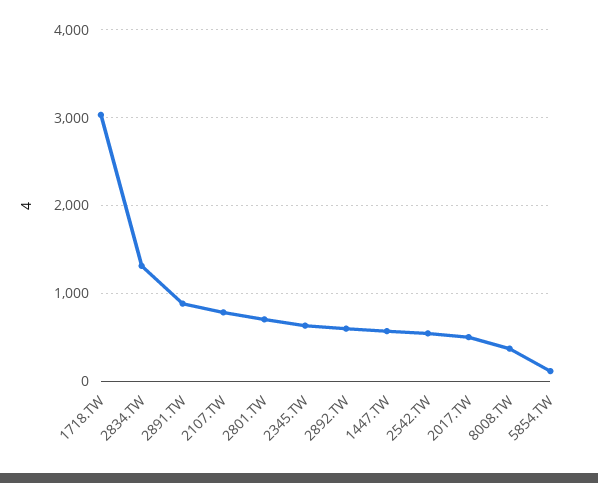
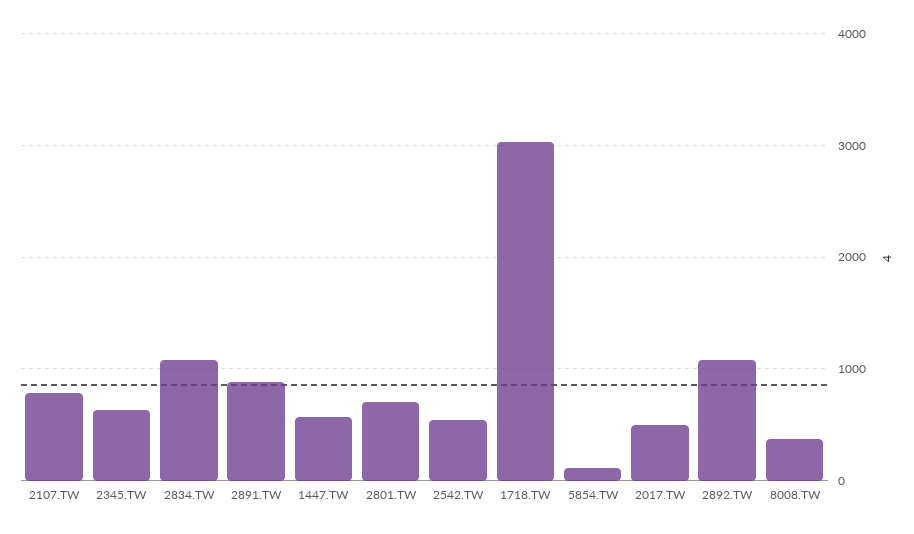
  {
    "1718.TW": 3000,
-   "2834.TW": 1300,
+   "2834.TW": 1100,
    "2891.TW": 900,
    "2107.TW": 800,
    "2801.TW": 700,
    "2345.TW": 600,
-   "2892.TW": 600,
+   "2892.TW": 1100,
    "1447.TW": 600,
    "2542.TW": 500,
    "2017.TW": 500,
    "8008.TW": 400,
    "5854.TW": 100
  }

